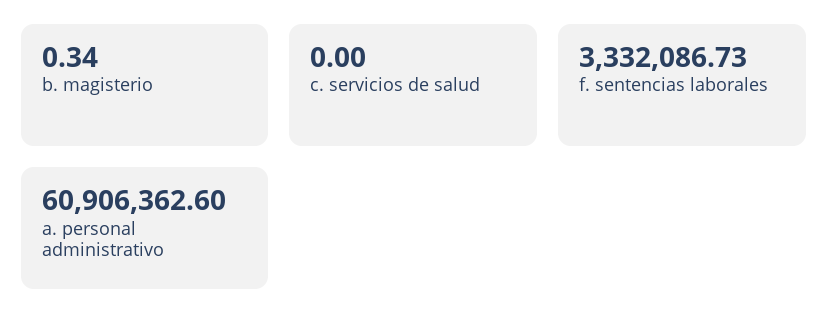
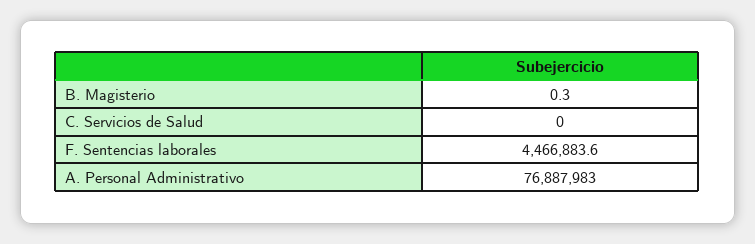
  {
    "b. magisterio": 0.34,
    "c. servicios de salud": 0,
-   "f. sentencias laborales": 3332086.73,
+   "f. sentencias laborales": 4466883.6,
-   "a. personal administrativo": 60906362.6
+   "a. personal administrativo": 76887983
  }

